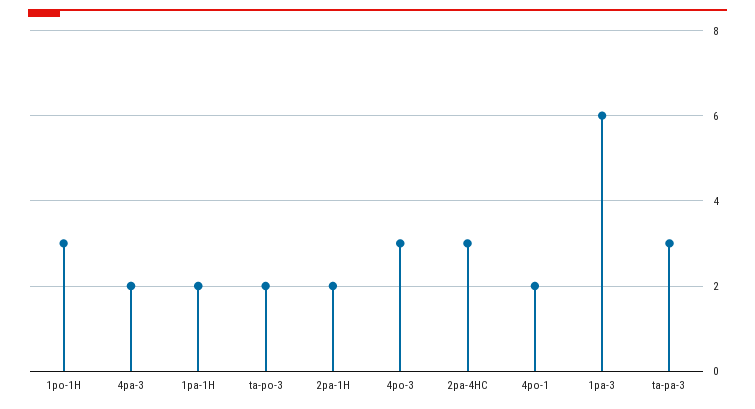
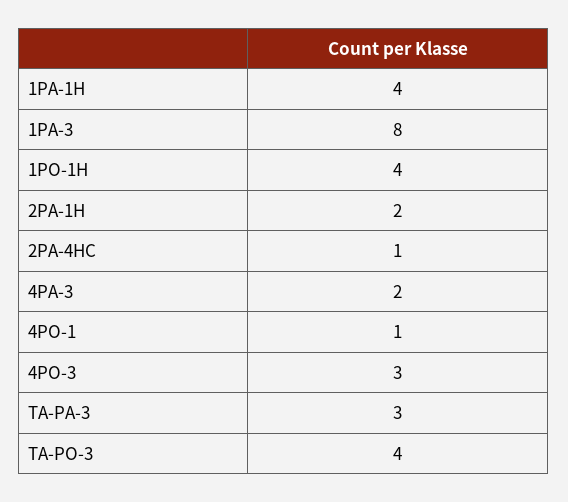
  {
-   "1po-1H": 3,
+   "1po-1H": 4,
    "4pa-3": 2,
-   "1pa-1H": 2,
+   "1pa-1H": 4,
-   "ta-po-3": 2,
+   "ta-po-3": 4,
    "2pa-1H": 2,
    "4po-3": 3,
-   "2pa-4HC": 3,
+   "2pa-4HC": 1,
-   "4po-1": 2,
+   "4po-1": 1,
-   "1pa-3": 6,
+   "1pa-3": 8,
    "ta-pa-3": 3
  }

